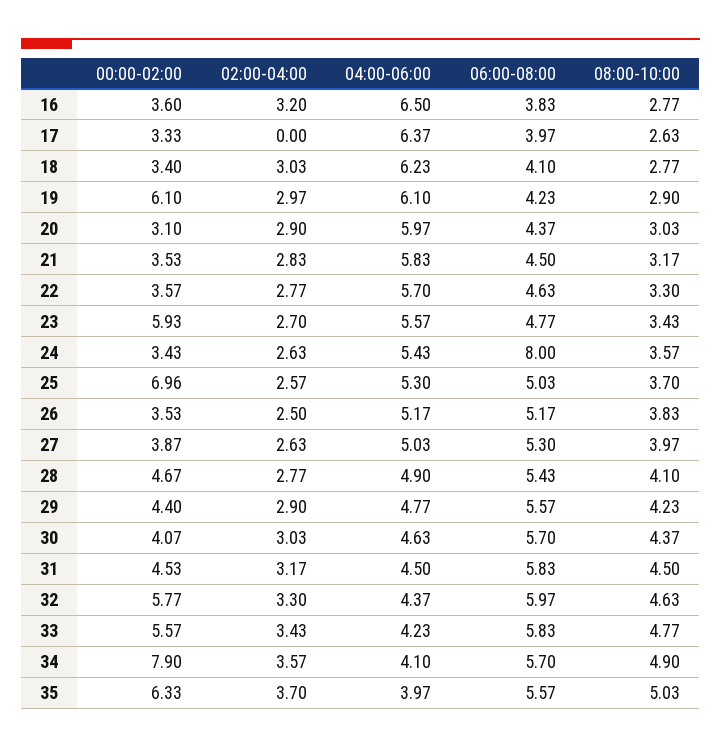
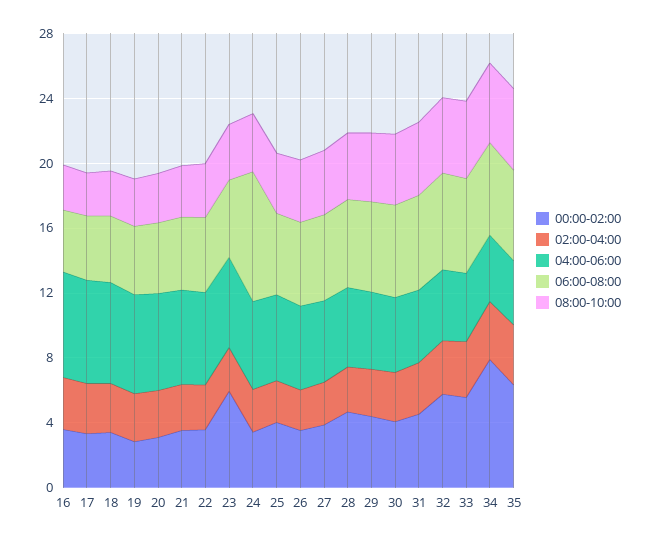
  {
    "00:00-02:00": {
      "16": 3.6,
      "17": 3.33,
      "18": 3.4,
-     "19": 6.1,
+     "19": 3,
      "20": 3.1,
      "21": 3.53,
      "22": 3.57,
      "23": 5.93,
      "24": 3.43,
-     "25": 6.96,
+     "25": 4,
      "26": 3.53,
      "27": 3.87,
      "28": 4.67,
      "29": 4.4,
      "30": 4.07,
      "31": 4.53,
      "32": 5.77,
      "33": 5.57,
      "34": 7.9,
      "35": 6.33
    },
    "02:00-04:00": {
      "16": 3.2,
-     "17": 0,
+     "17": 3,
      "18": 3.03,
      "19": 2.97,
      "20": 2.9,
      "21": 2.83,
      "22": 2.77,
      "23": 2.7,
      "24": 2.63,
      "25": 2.57,
      "26": 2.5,
      "27": 2.63,
      "28": 2.77,
      "29": 2.9,
      "30": 3.03,
      "31": 3.17,
      "32": 3.3,
      "33": 3.43,
      "34": 3.57,
      "35": 3.7
    },
    "04:00-06:00": {
      "16": 6.5,
      "17": 6.37,
      "18": 6.23,
      "19": 6.1,
      "20": 5.97,
      "21": 5.83,
      "22": 5.7,
      "23": 5.57,
      "24": 5.43,
      "25": 5.3,
      "26": 5.17,
      "27": 5.03,
      "28": 4.9,
      "29": 4.77,
      "30": 4.63,
      "31": 4.5,
      "32": 4.37,
      "33": 4.23,
      "34": 4.1,
      "35": 3.97
    },
    "06:00-08:00": {
      "16": 3.83,
      "17": 3.97,
      "18": 4.1,
      "19": 4.23,
      "20": 4.37,
      "21": 4.5,
      "22": 4.63,
      "23": 4.77,
      "24": 8,
      "25": 5.03,
      "26": 5.17,
      "27": 5.3,
      "28": 5.43,
      "29": 5.57,
      "30": 5.7,
      "31": 5.83,
      "32": 5.97,
      "33": 5.83,
      "34": 5.7,
      "35": 5.57
    },
    "08:00-10:00": {
      "16": 2.77,
      "17": 2.63,
      "18": 2.77,
      "19": 2.9,
      "20": 3.03,
      "21": 3.17,
      "22": 3.3,
      "23": 3.43,
      "24": 3.57,
      "25": 3.7,
      "26": 3.83,
      "27": 3.97,
      "28": 4.1,
      "29": 4.23,
      "30": 4.37,
      "31": 4.5,
      "32": 4.63,
      "33": 4.77,
      "34": 4.9,
      "35": 5.03
    }
  }

